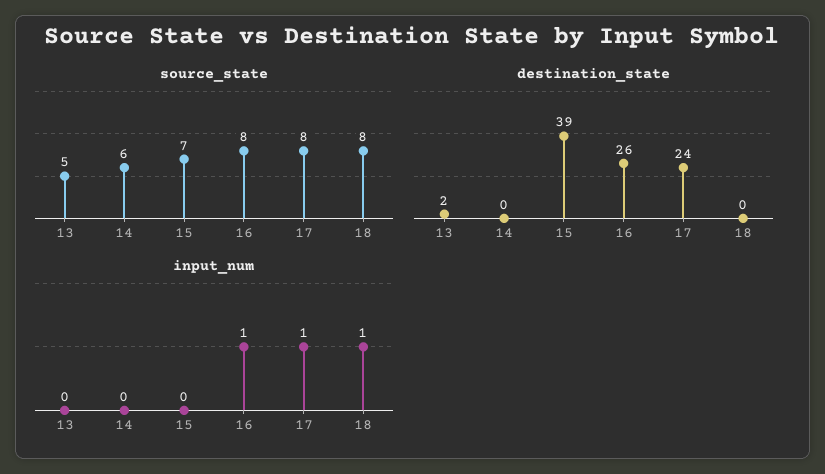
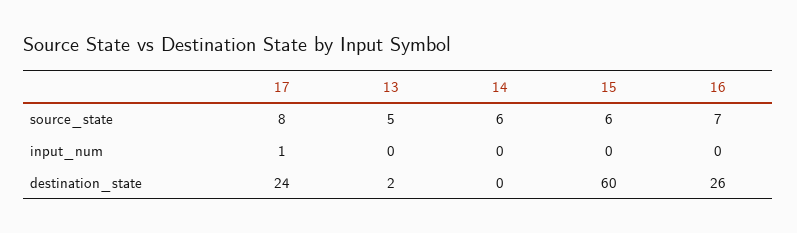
  {
    "source_state": {
      "13": 5,
      "14": 6,
-     "15": 7,
+     "15": 6,
-     "16": 8,
+     "16": 7,
-     "17": 8,
+     "17": 8
-     "18": 8
    },
    "destination_state": {
      "13": 2,
      "14": 0,
-     "15": 39,
+     "15": 60,
      "16": 26,
-     "17": 24,
+     "17": 24
-     "18": 0
    },
    "input_num": {
      "13": 0,
      "14": 0,
      "15": 0,
-     "16": 1,
+     "16": 0,
-     "17": 1,
+     "17": 1
-     "18": 1
    }
  }

